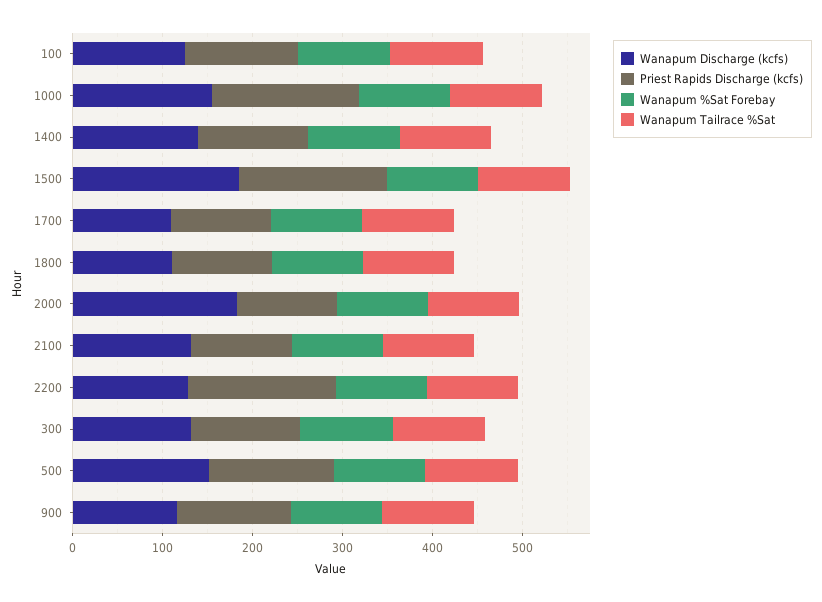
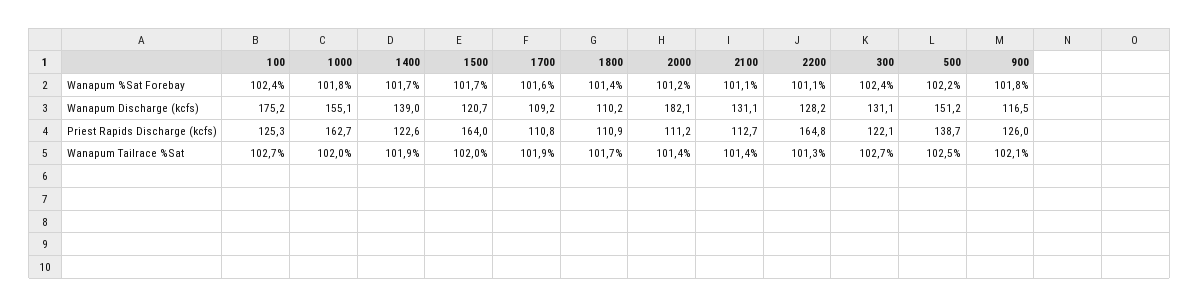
  {
    "Wanapum Discharge (kcfs)": {
-     "100": 120,
+     "100": 175.2,
      "1000": 155.1,
      "1400": 139,
-     "1500": 180,
+     "1500": 120.7,
      "1700": 109.2,
      "1800": 110.2,
      "2000": 182.1,
      "2100": 131.1,
      "2200": 128.2,
      "300": 131.1,
      "500": 151.2,
      "900": 116.5
    },
    "Priest Rapids Discharge (kcfs)": {
      "100": 125.3,
      "1000": 162.7,
      "1400": 122.6,
      "1500": 164,
      "1700": 110.8,
      "1800": 110.9,
      "2000": 111.2,
      "2100": 112.7,
      "2200": 164.8,
      "300": 122.1,
      "500": 138.7,
      "900": 126
    },
    "Wanapum %Sat Forebay": {
      "100": 102.4,
      "1000": 101.8,
      "1400": 101.7,
      "1500": 101.7,
      "1700": 101.6,
      "1800": 101.4,
      "2000": 101.2,
      "2100": 101.1,
      "2200": 101.1,
      "300": 102.4,
      "500": 102.2,
      "900": 101.8
    },
    "Wanapum Tailrace %Sat": {
      "100": 102.7,
      "1000": 102,
      "1400": 101.9,
      "1500": 102,
      "1700": 101.9,
      "1800": 101.7,
      "2000": 101.4,
      "2100": 101.4,
      "2200": 101.3,
      "300": 102.7,
      "500": 102.5,
      "900": 102.1
    }
  }

